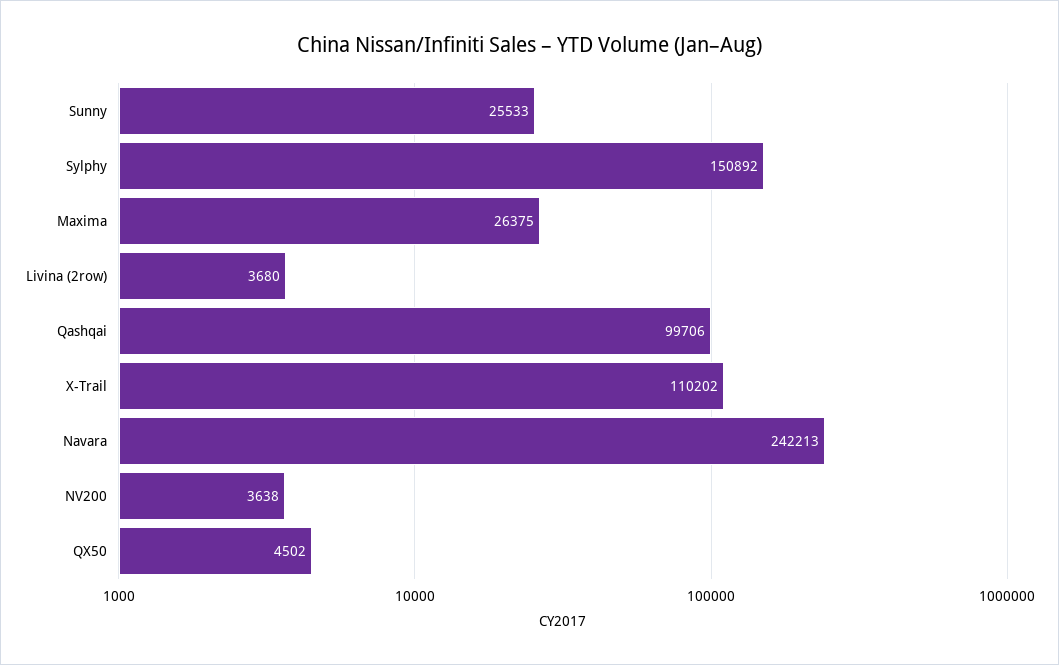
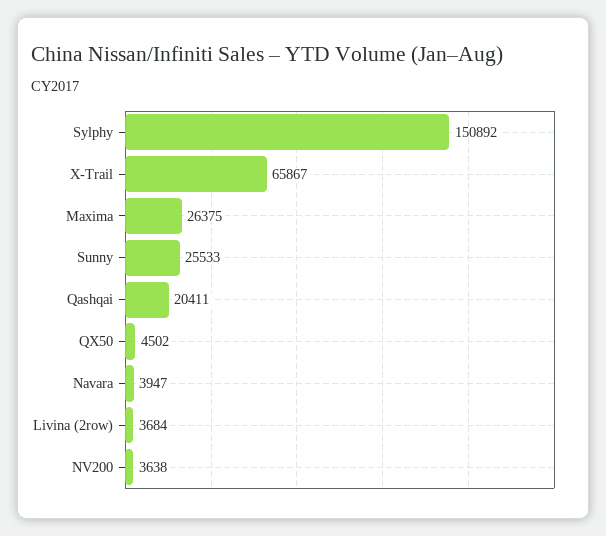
  {
    "Sunny": 25533,
    "Sylphy": 150892,
    "Maxima": 26375,
-   "Livina (2row)": 3680,
+   "Livina (2row)": 3684,
-   "Qashqai": 99706,
+   "Qashqai": 20411,
-   "X-Trail": 110202,
+   "X-Trail": 65867,
-   "Navara": 242213,
+   "Navara": 3947,
    "NV200": 3638,
    "QX50": 4502
  }

